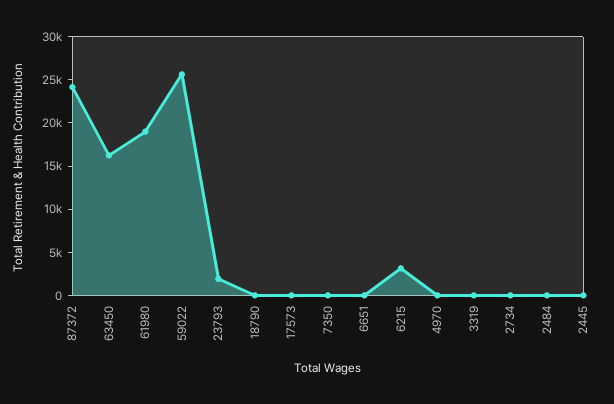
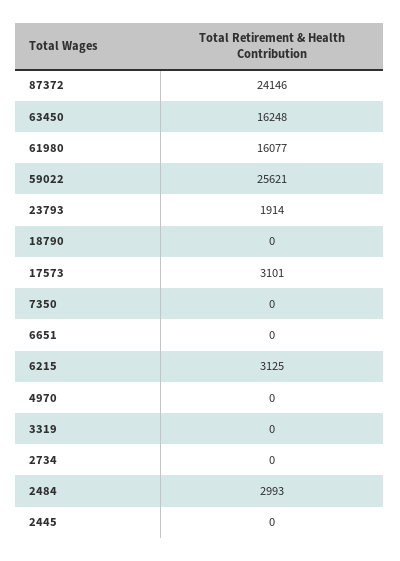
  {
    "87372": 24146,
    "63450": 16248,
-   "61980": 19000,
+   "61980": 16077,
    "59022": 25621,
    "23793": 1914,
    "18790": 0,
-   "17573": 0,
+   "17573": 3101,
    "7350": 0,
    "6651": 0,
    "6215": 3125,
    "4970": 0,
    "3319": 0,
    "2734": 0,
-   "2484": 0,
+   "2484": 2993,
    "2445": 0
  }

